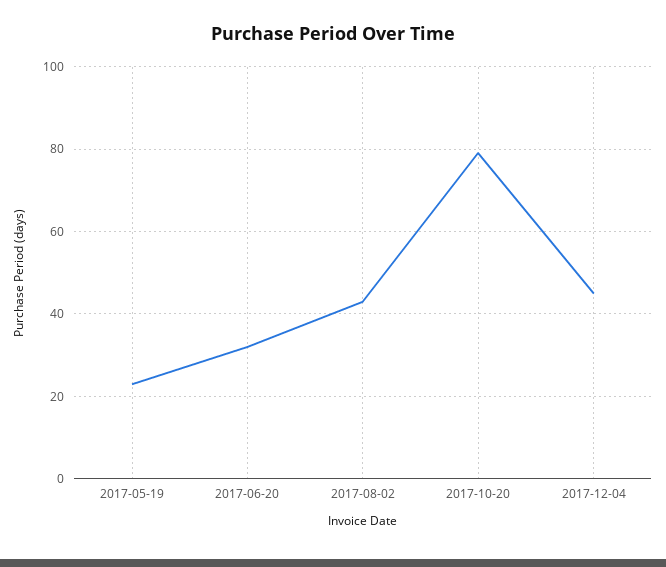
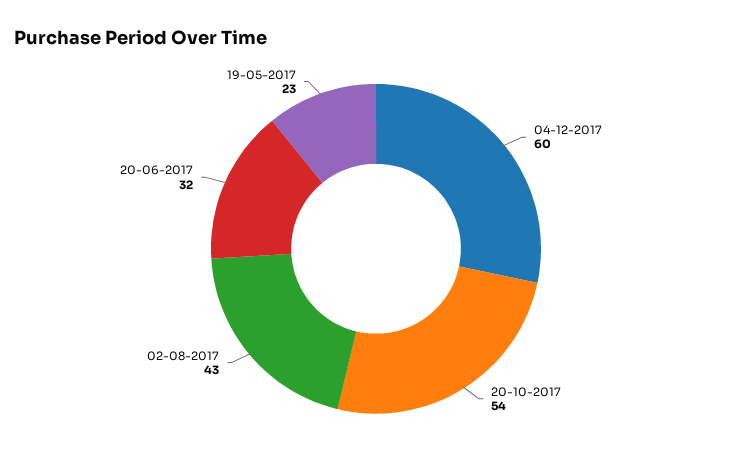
  {
    "2017-05-19": 23,
    "2017-06-20": 32,
    "2017-08-02": 43,
-   "2017-10-20": 80,
+   "2017-10-20": 54,
-   "2017-12-04": 45
+   "2017-12-04": 60
  }

